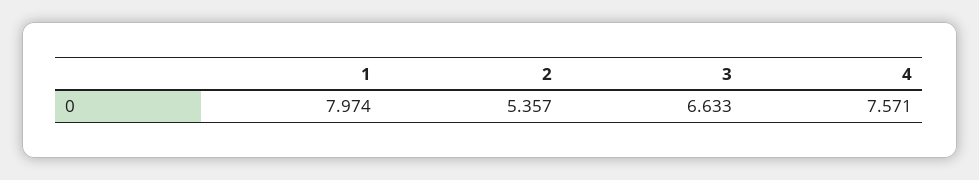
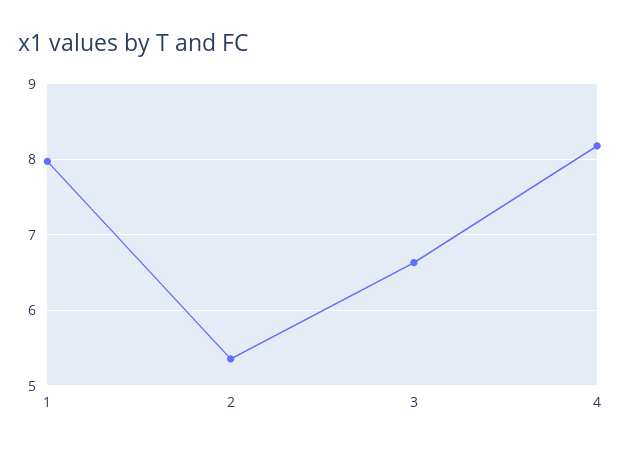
  {
    "1": 7.974,
    "2": 5.357,
    "3": 6.633,
-   "4": 7.571
+   "4": 8.2
  }

